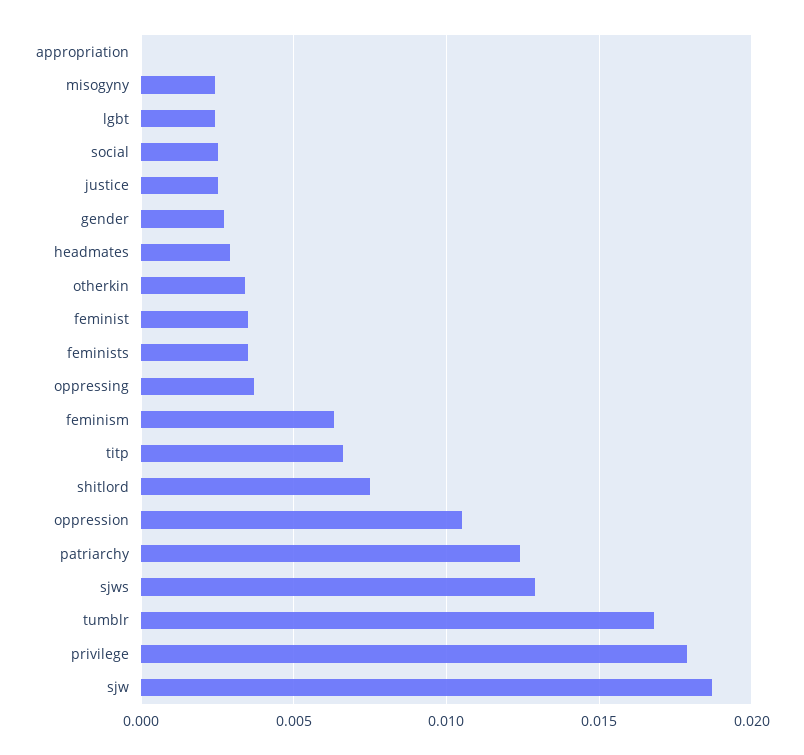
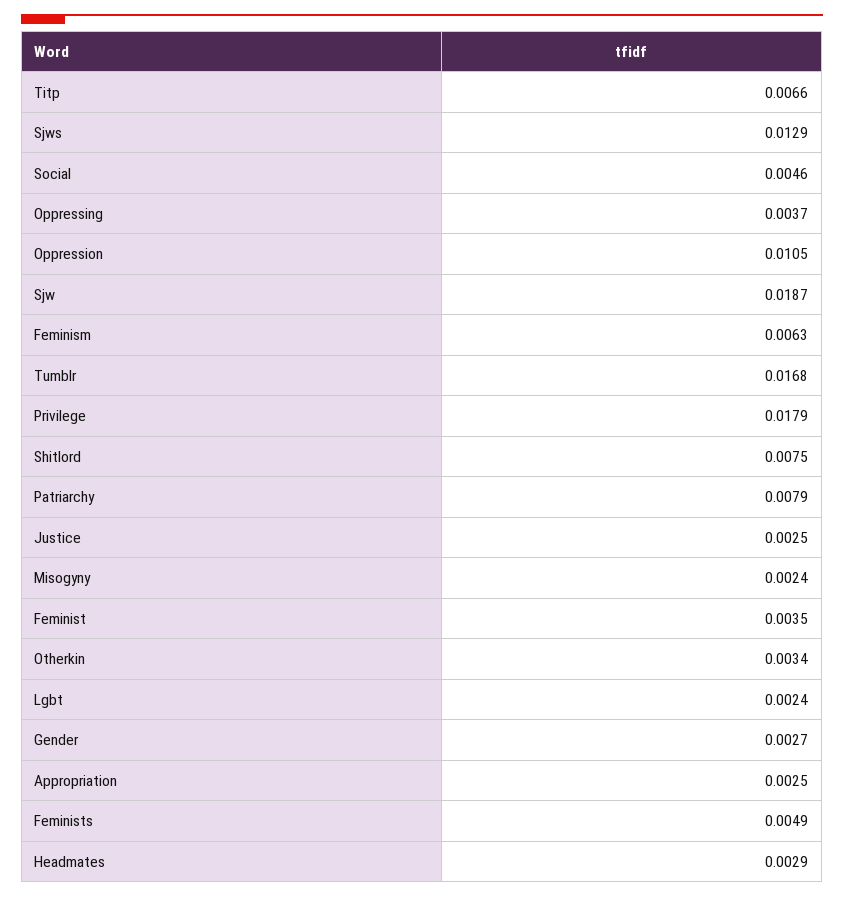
  {
-   "appropriation": 0,
+   "appropriation": 0.0025,
    "misogyny": 0.0024,
    "lgbt": 0.0024,
-   "social": 0.0025,
+   "social": 0.0046,
    "justice": 0.0025,
    "gender": 0.0027,
    "headmates": 0.0029,
    "otherkin": 0.0034,
    "feminist": 0.0035,
-   "feminists": 0.0035,
+   "feminists": 0.0049,
    "oppressing": 0.0037,
    "feminism": 0.0063,
    "titp": 0.0066,
    "shitlord": 0.0075,
    "oppression": 0.0105,
-   "patriarchy": 0.0125,
+   "patriarchy": 0.0079,
    "sjws": 0.0129,
    "tumblr": 0.0168,
    "privilege": 0.0179,
    "sjw": 0.0187
  }

